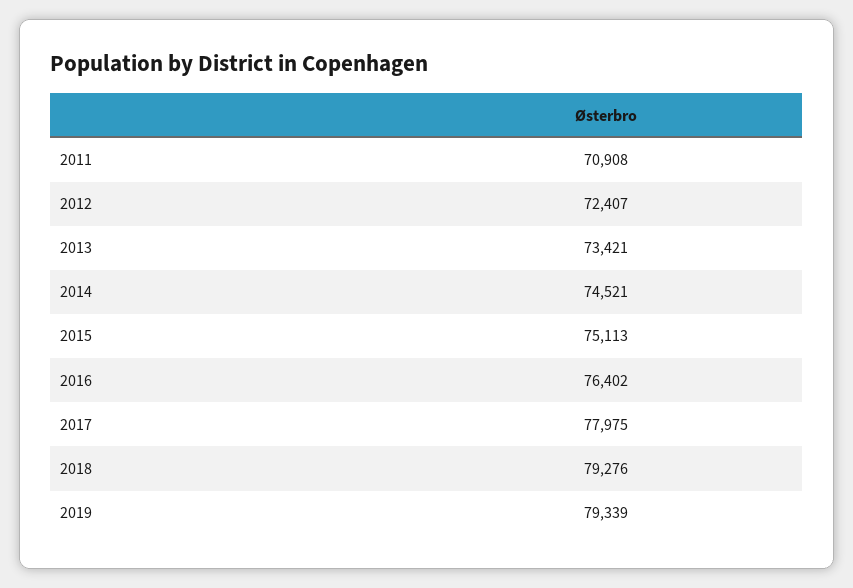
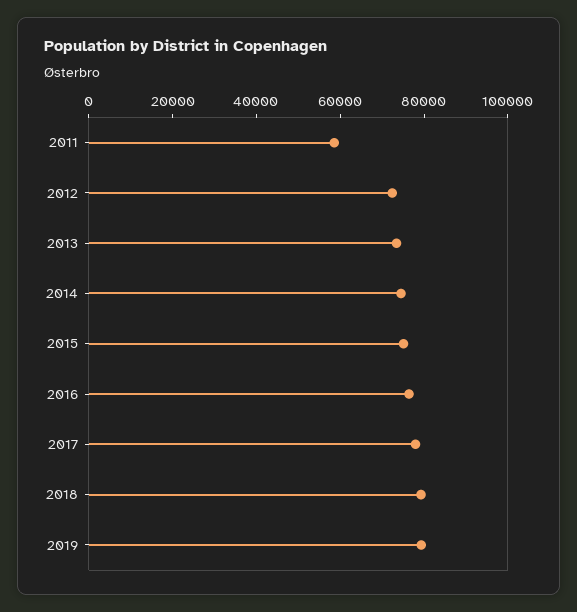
  {
-   "2011": 70908,
+   "2011": 60000,
    "2012": 72407,
    "2013": 73421,
    "2014": 74521,
    "2015": 75113,
    "2016": 76402,
    "2017": 77975,
    "2018": 79276,
    "2019": 79339
  }

